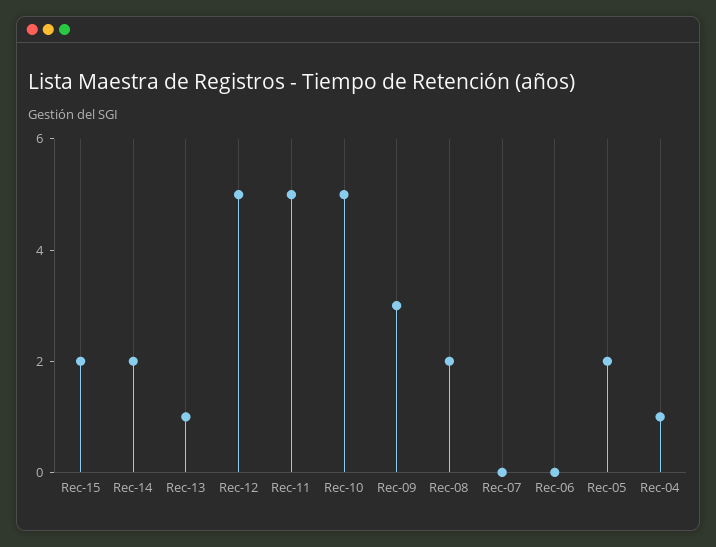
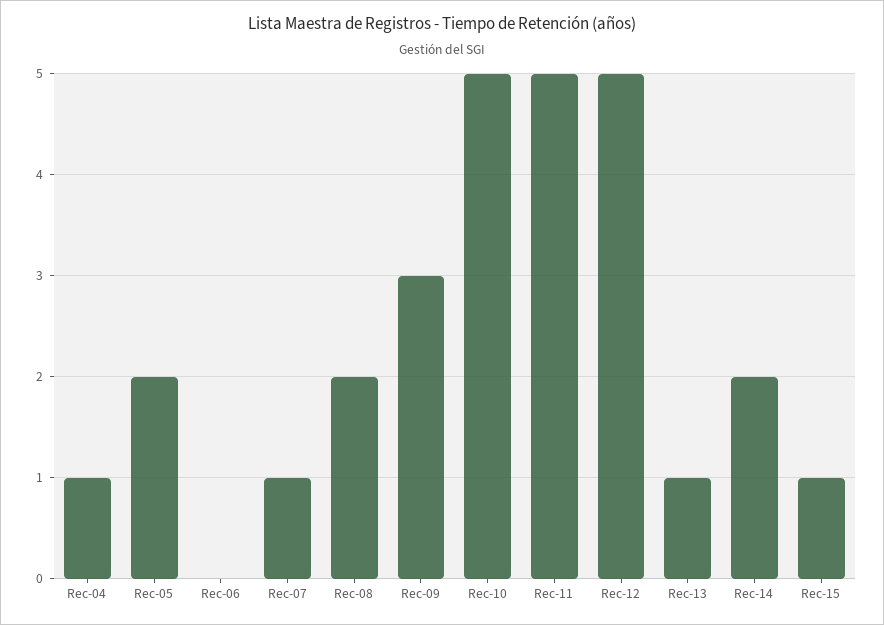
  {
-   "Rec-15": 2,
+   "Rec-15": 1,
    "Rec-14": 2,
    "Rec-13": 1,
    "Rec-12": 5,
    "Rec-11": 5,
    "Rec-10": 5,
    "Rec-09": 3,
    "Rec-08": 2,
-   "Rec-07": 0,
+   "Rec-07": 1,
    "Rec-06": 0,
    "Rec-05": 2,
    "Rec-04": 1
  }

